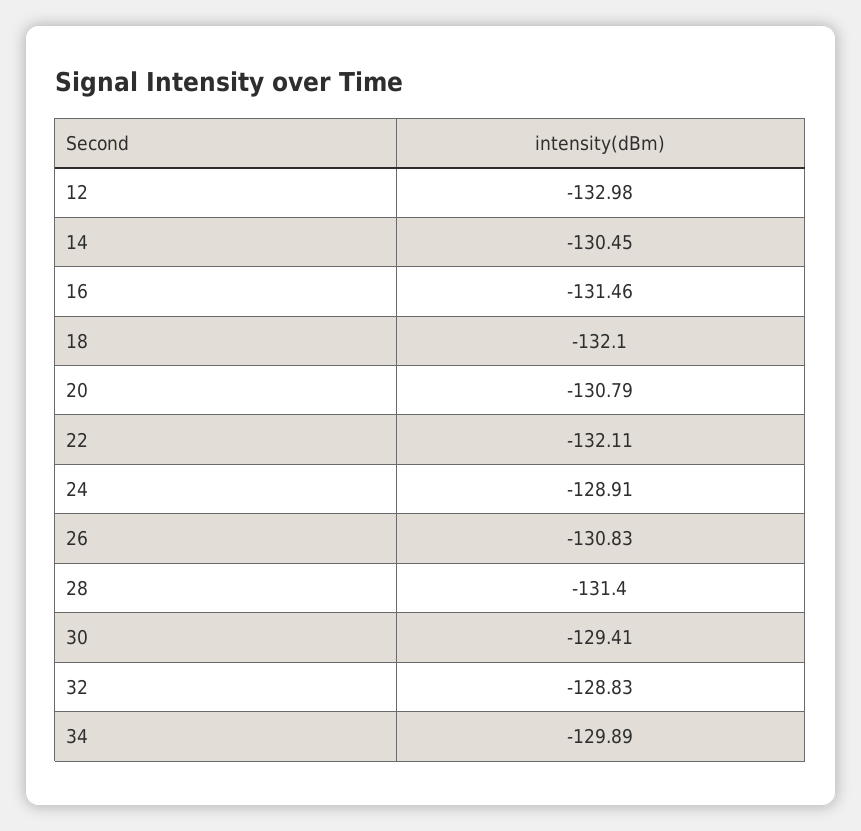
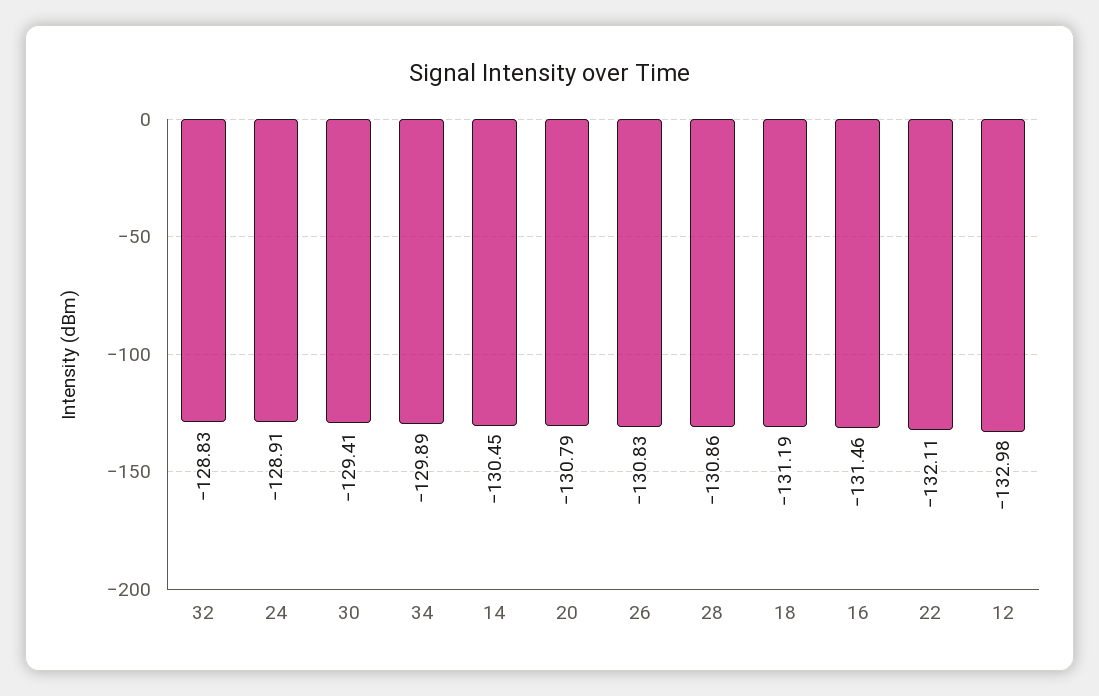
  {
    "12": -132.98,
    "14": -130.45,
    "16": -131.46,
-   "18": -132.1,
+   "18": -131.19,
    "20": -130.79,
    "22": -132.11,
    "24": -128.91,
    "26": -130.83,
-   "28": -131.4,
+   "28": -130.86,
    "30": -129.41,
    "32": -128.83,
    "34": -129.89
  }

